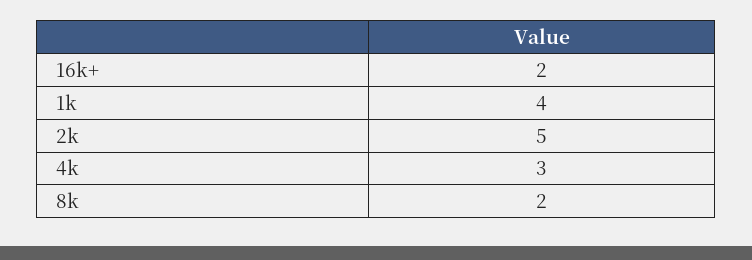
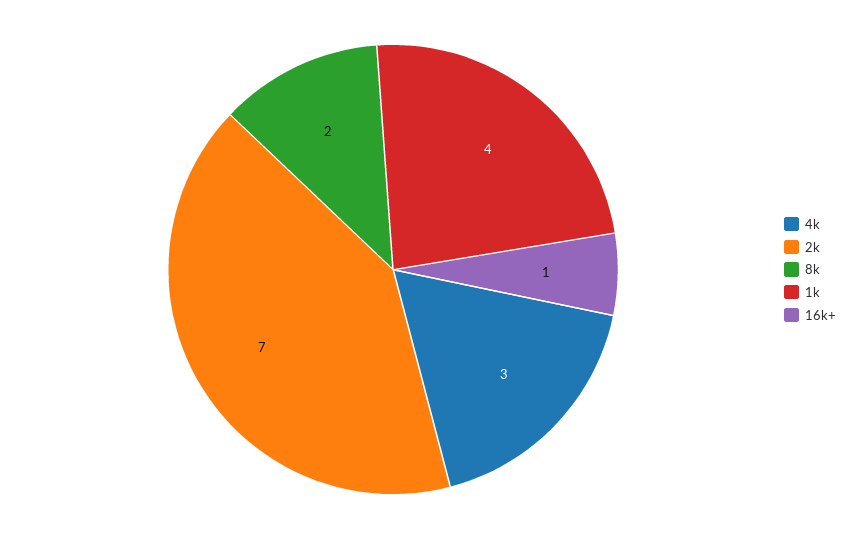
  {
-   "16k+": 2,
+   "16k+": 1,
    "1k": 4,
-   "2k": 5,
+   "2k": 7,
    "4k": 3,
    "8k": 2
  }

